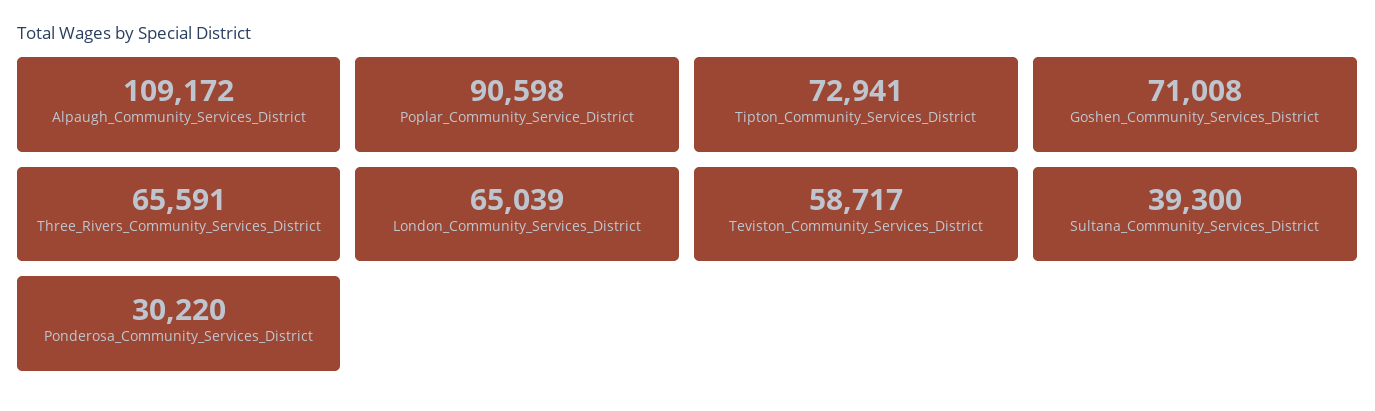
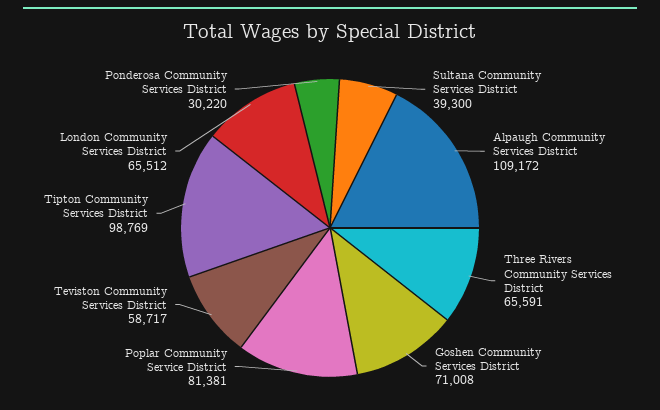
  {
    "Alpaugh_Community_Services_District": 109172,
-   "Poplar_Community_Service_District": 90598,
+   "Poplar_Community_Service_District": 81381,
-   "Tipton_Community_Services_District": 72941,
+   "Tipton_Community_Services_District": 98769,
    "Goshen_Community_Services_District": 71008,
    "Three_Rivers_Community_Services_District": 65591,
-   "London_Community_Services_District": 65039,
+   "London_Community_Services_District": 65512,
    "Teviston_Community_Services_District": 58717,
    "Sultana_Community_Services_District": 39300,
    "Ponderosa_Community_Services_District": 30220
  }

